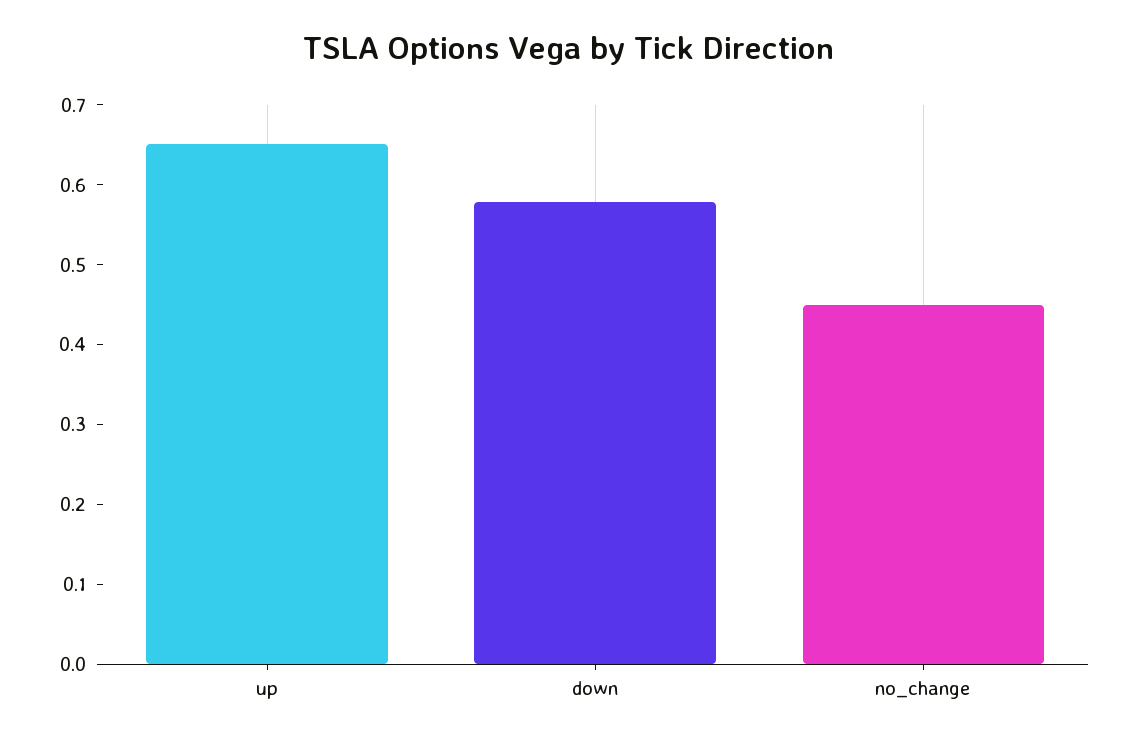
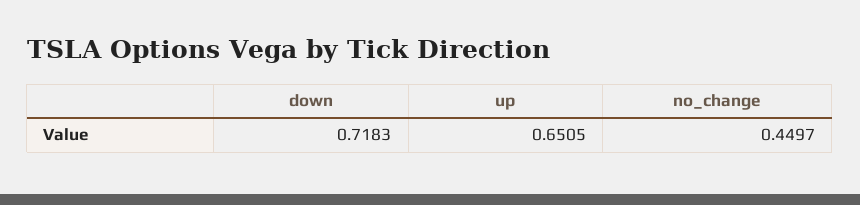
  {
    "up": 0.6505,
-   "down": 0.58,
+   "down": 0.7183,
    "no_change": 0.4497
  }

